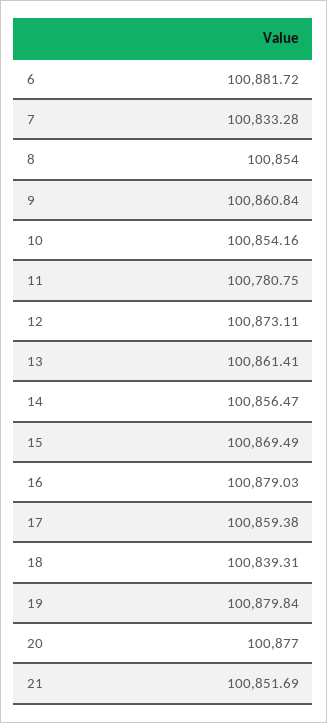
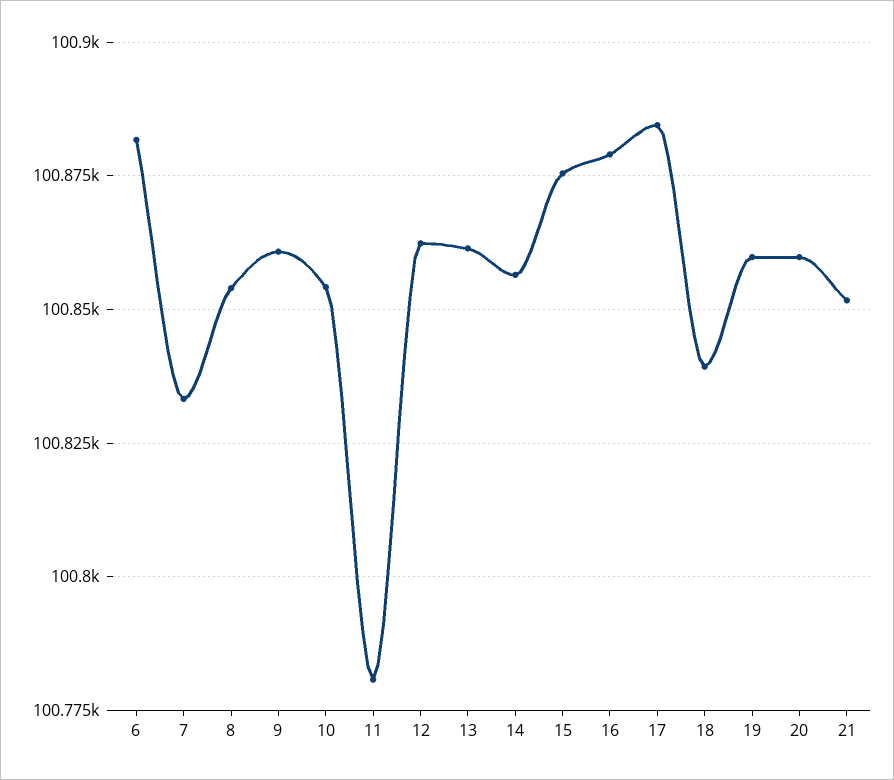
  {
    "6": 100881.72,
    "7": 100833.28,
    "8": 100854,
    "9": 100860.84,
    "10": 100854.16,
    "11": 100780.75,
-   "12": 100873.11,
+   "12": 100862.5,
    "13": 100861.41,
    "14": 100856.47,
-   "15": 100869.49,
+   "15": 100875,
    "16": 100879.03,
-   "17": 100859.38,
+   "17": 100885,
    "18": 100839.31,
-   "19": 100879.84,
+   "19": 100860,
-   "20": 100877,
+   "20": 100860,
    "21": 100851.69
  }

